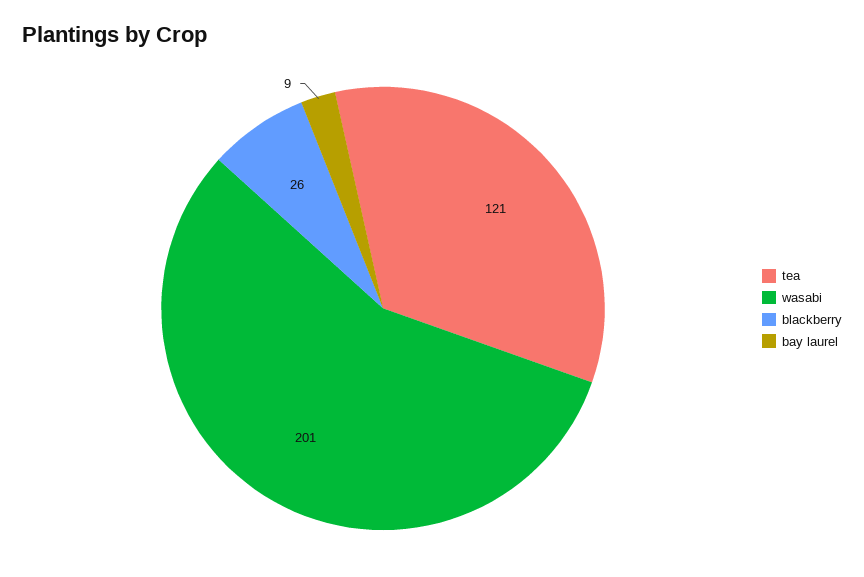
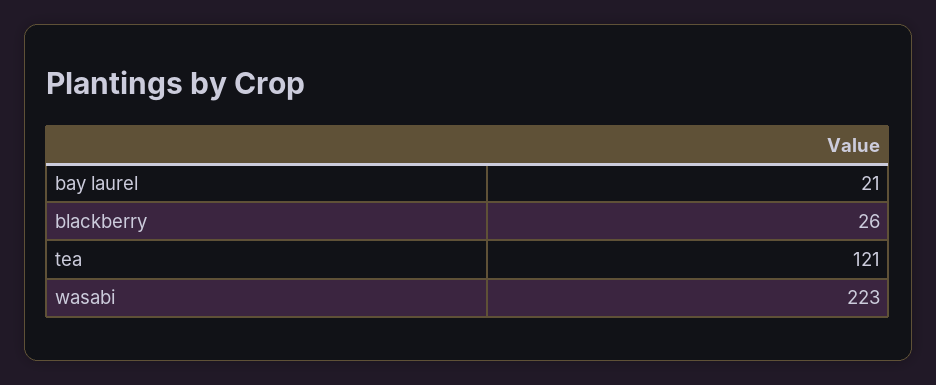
  {
    "tea": 121,
-   "wasabi": 201,
+   "wasabi": 223,
    "blackberry": 26,
-   "bay laurel": 9
+   "bay laurel": 21
  }

